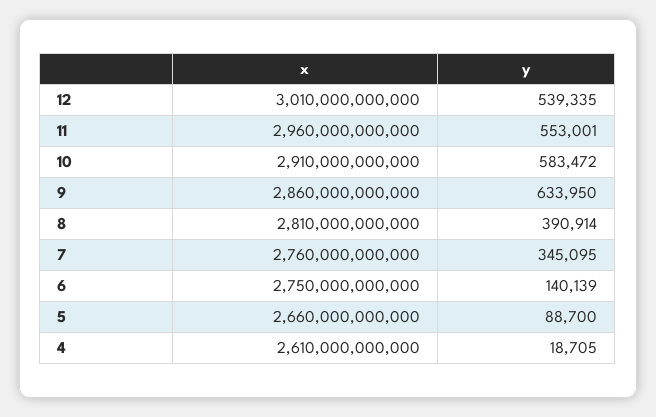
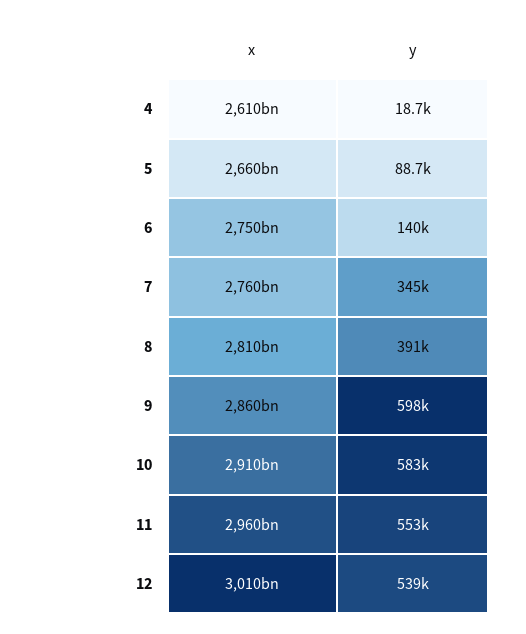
  {
    "x": {
      "12": 3010000000000,
      "11": 2960000000000,
      "10": 2910000000000,
      "9": 2860000000000,
      "8": 2810000000000,
      "7": 2760000000000,
      "6": 2750000000000,
      "5": 2660000000000,
      "4": 2610000000000
    },
    "y": {
      "12": 539335,
      "11": 553001,
      "10": 583472,
-     "9": 633950,
+     "9": 598000,
      "8": 390914,
      "7": 345095,
      "6": 140139,
      "5": 88700,
      "4": 18705
    }
  }

